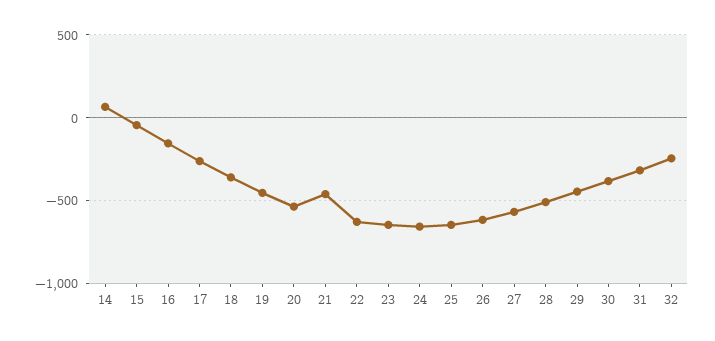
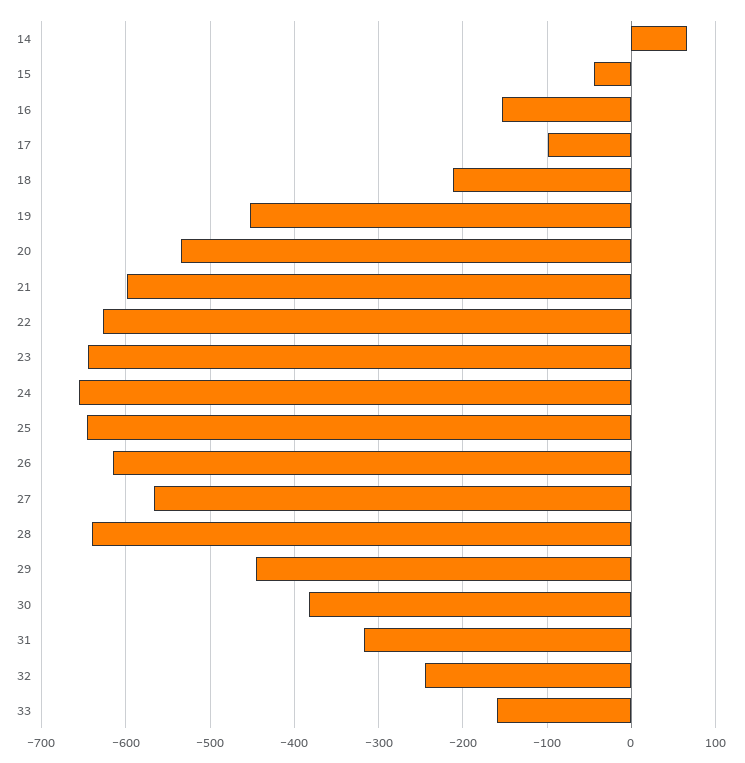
  {
    "14": 70,
    "15": -40,
    "16": -150,
-   "17": -250,
+   "17": -100,
-   "18": -350,
+   "18": -210,
    "19": -450,
    "20": -540,
-   "21": -450,
+   "21": -600,
    "22": -630,
    "23": -650,
    "24": -660,
    "25": -650,
    "26": -620,
    "27": -570,
-   "28": -500,
+   "28": -640,
    "29": -450,
    "30": -380,
    "31": -320,
-   "32": -250
+   "32": -250,
+   "33": -160
  }

